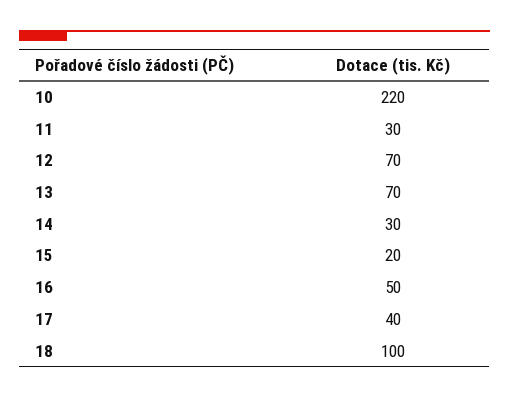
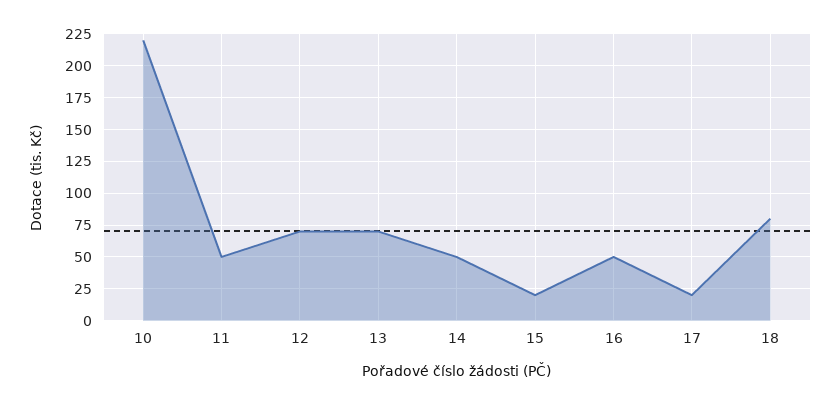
  {
    "10": 220,
-   "11": 30,
+   "11": 50,
    "12": 70,
    "13": 70,
-   "14": 30,
+   "14": 50,
    "15": 20,
    "16": 50,
-   "17": 40,
+   "17": 20,
-   "18": 100
+   "18": 80
  }

